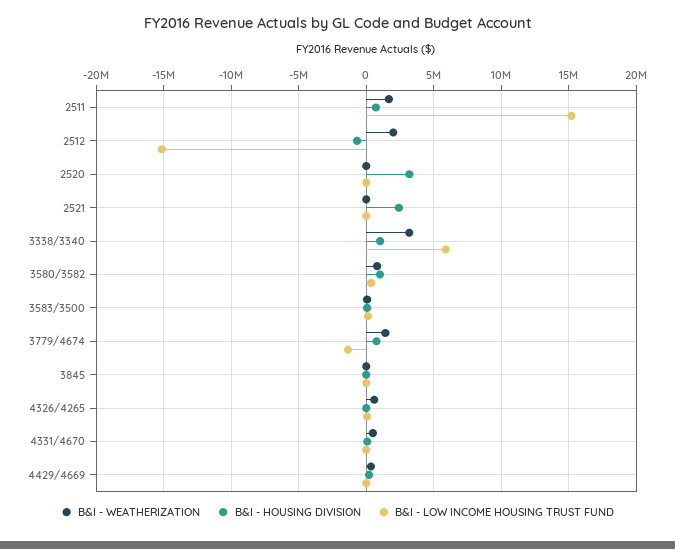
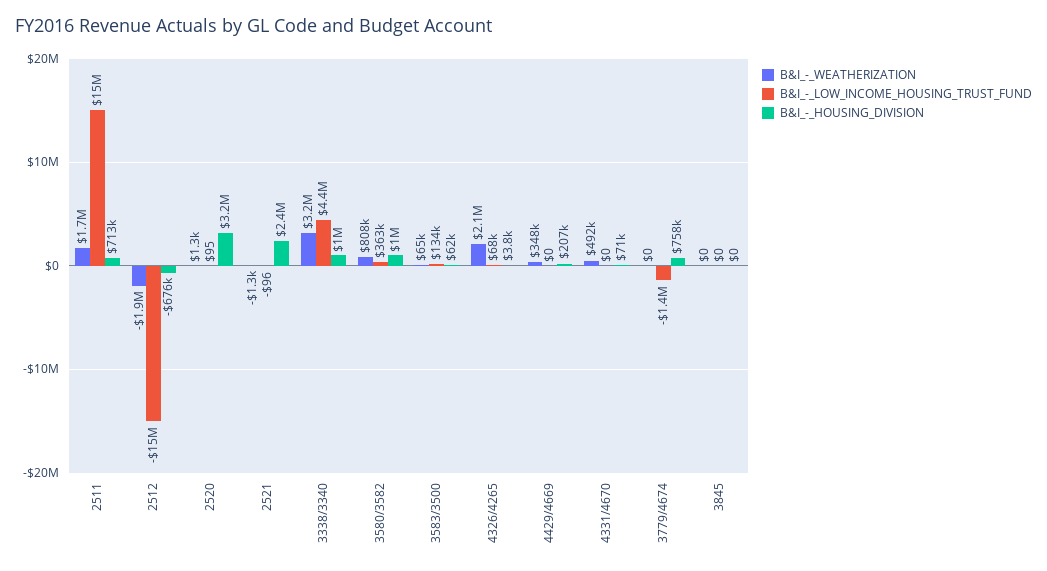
  {
    "B&I - WEATHERIZATION": {
      "2511": 1700000,
-     "2512": 2000000,
+     "2512": -1900000,
      "2520": 1300,
      "2521": -1300,
      "3338/3340": 3200000,
      "3580/3582": 808000,
      "3583/3500": 65000,
-     "3779/4674": 1500000,
+     "3779/4674": 0,
      "3845": 0,
-     "4326/4265": 500000,
+     "4326/4265": 2100000,
      "4331/4670": 492000,
      "4429/4669": 348000
    },
    "B&I - HOUSING DIVISION": {
      "2511": 713000,
      "2512": -676000,
      "2520": 3200000,
      "2521": 2400000,
      "3338/3340": 1000000,
      "3580/3582": 1000000,
      "3583/3500": 62000,
      "3779/4674": 758000,
      "3845": 0,
      "4326/4265": 3800,
      "4331/4670": 71000,
      "4429/4669": 207000
    },
    "B&I - LOW INCOME HOUSING TRUST FUND": {
      "2511": 15000000,
      "2512": -15000000,
      "2520": 95,
      "2521": -96,
-     "3338/3340": 6000000,
+     "3338/3340": 4400000,
      "3580/3582": 363000,
      "3583/3500": 134000,
      "3779/4674": -1400000,
      "3845": 0,
      "4326/4265": 68000,
      "4331/4670": 0,
      "4429/4669": 0
    }
  }

